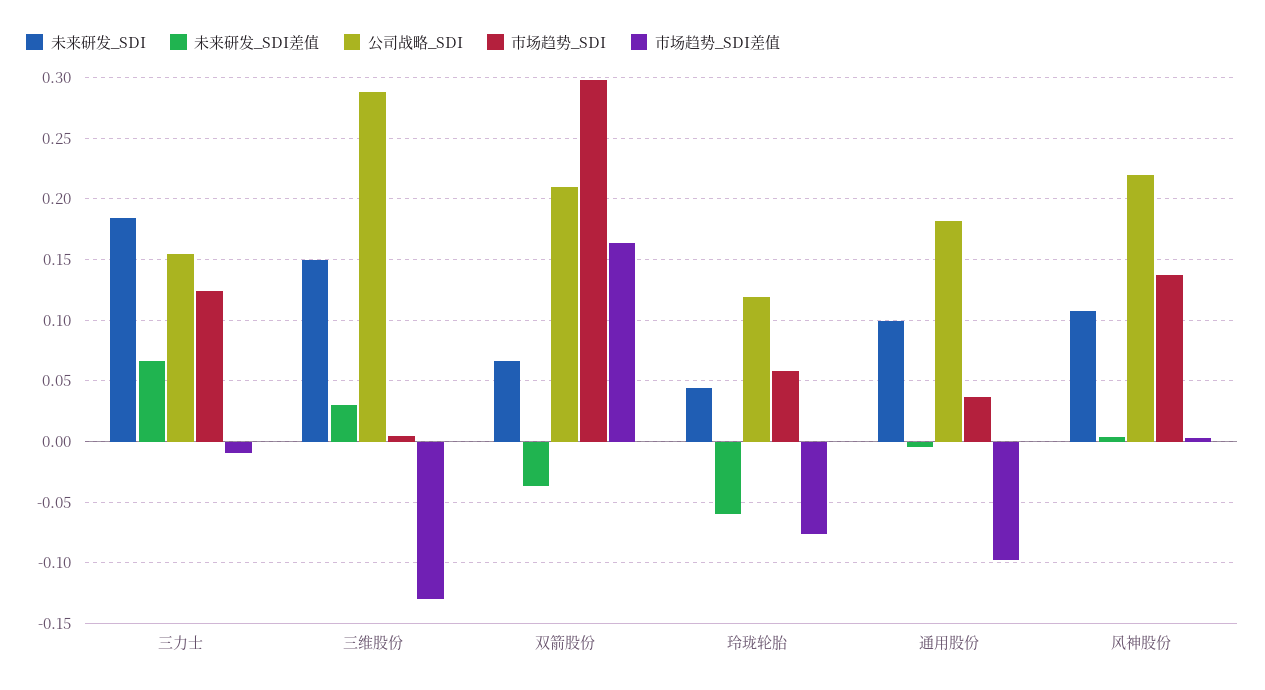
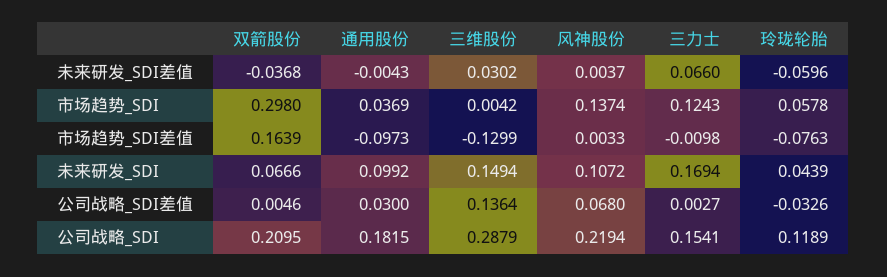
  {
    "未来研发_SDI": {
-     "三力士": 0.185,
+     "三力士": 0.1694,
      "三维股份": 0.1494,
      "双箭股份": 0.0666,
      "玲珑轮胎": 0.0439,
      "通用股份": 0.0992,
      "风神股份": 0.1072
    },
    "未来研发_SDI差值": {
      "三力士": 0.066,
      "三维股份": 0.0302,
      "双箭股份": -0.0368,
      "玲珑轮胎": -0.0596,
      "通用股份": -0.0043,
      "风神股份": 0.0037
    },
    "公司战略_SDI": {
      "三力士": 0.1541,
      "三维股份": 0.2879,
      "双箭股份": 0.2095,
      "玲珑轮胎": 0.1189,
      "通用股份": 0.1815,
      "风神股份": 0.2194
    },
    "市场趋势_SDI": {
      "三力士": 0.1243,
      "三维股份": 0.0042,
      "双箭股份": 0.298,
      "玲珑轮胎": 0.0578,
      "通用股份": 0.0369,
      "风神股份": 0.1374
    },
    "市场趋势_SDI差值": {
      "三力士": -0.0098,
      "三维股份": -0.1299,
      "双箭股份": 0.1639,
      "玲珑轮胎": -0.0763,
      "通用股份": -0.0973,
      "风神股份": 0.0033
-   }
+   },
+   "公司战略_SDI差值": {
+     "双箭股份": 0.0046,
+     "通用股份": 0.03,
+     "三维股份": 0.1364,
+     "风神股份": 0.068,
+     "三力士": 0.0027,
+     "玲珑轮胎": -0.0326
+   }
  }

